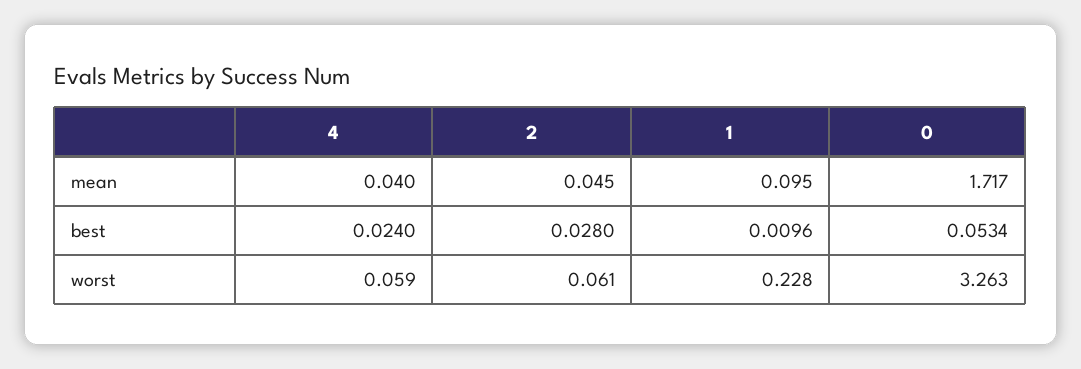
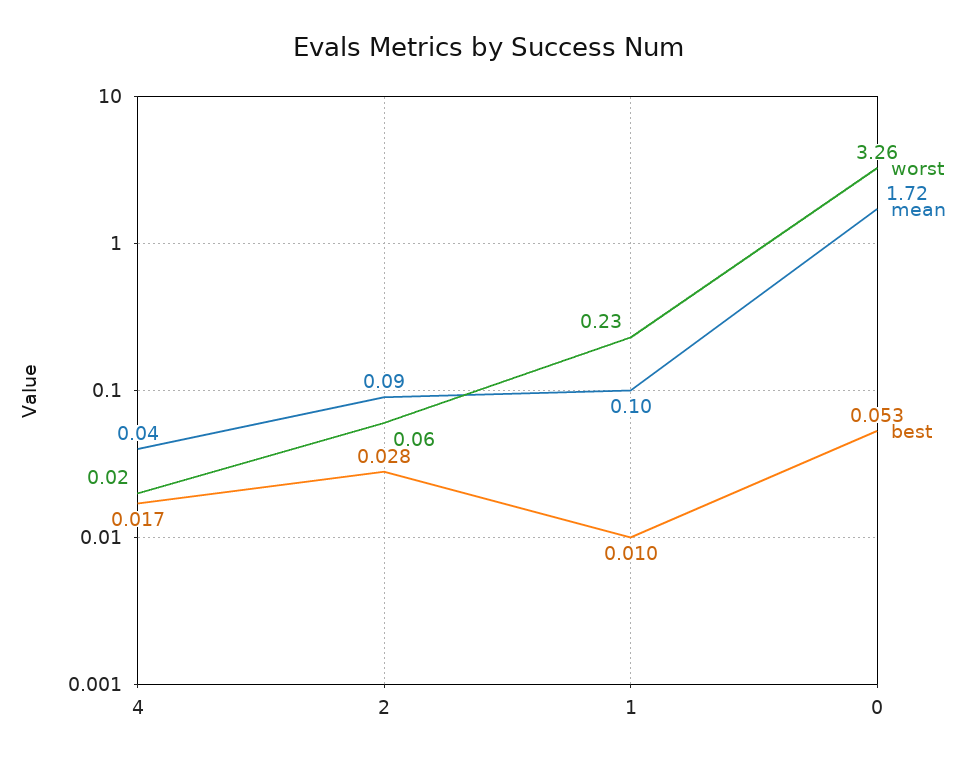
  {
    "mean": {
      "4": 0.04,
-     "2": 0.045,
+     "2": 0.09,
      "1": 0.095,
      "0": 1.717
    },
    "best": {
-     "4": 0.024,
+     "4": 0.017,
      "2": 0.028,
      "1": 0.0096,
      "0": 0.0534
    },
    "worst": {
-     "4": 0.059,
+     "4": 0.02,
      "2": 0.061,
      "1": 0.228,
      "0": 3.263
    }
  }

